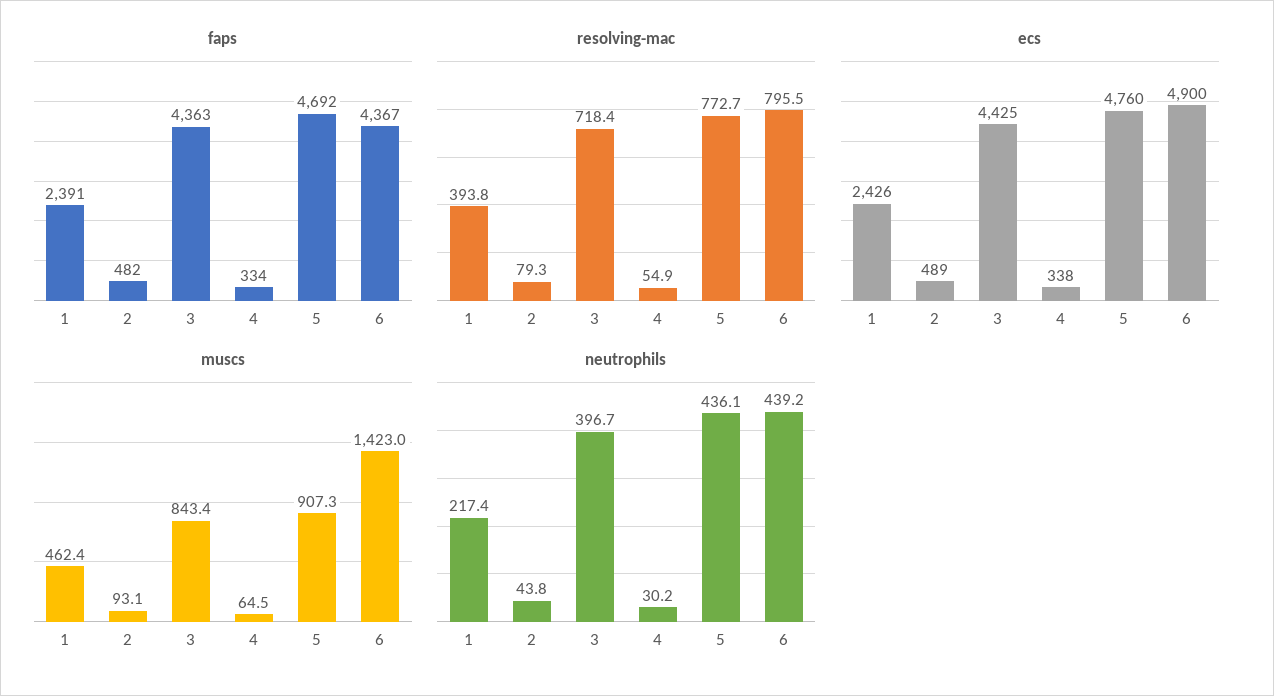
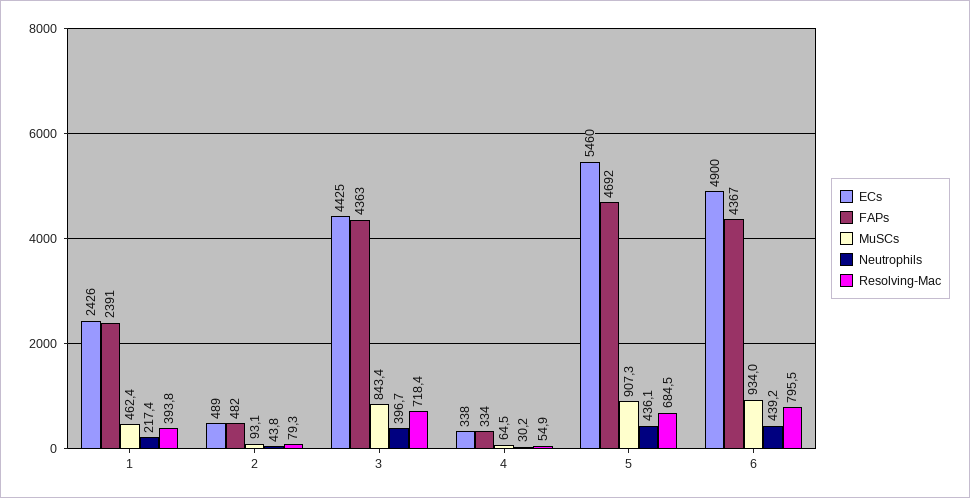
  {
    "faps": {
      "1": 2391,
      "2": 482,
      "3": 4363,
      "4": 334,
      "5": 4692,
      "6": 4367
    },
    "resolving-mac": {
      "1": 393.8,
      "2": 79.3,
      "3": 718.4,
      "4": 54.9,
-     "5": 772.7,
+     "5": 684.5,
      "6": 795.5
    },
    "ecs": {
      "1": 2426,
      "2": 489,
      "3": 4425,
      "4": 338,
-     "5": 4760,
+     "5": 5460,
      "6": 4900
    },
    "muscs": {
      "1": 462.4,
      "2": 93.1,
      "3": 843.4,
      "4": 64.5,
      "5": 907.3,
-     "6": 1423
+     "6": 934
    },
    "neutrophils": {
      "1": 217.4,
      "2": 43.8,
      "3": 396.7,
      "4": 30.2,
      "5": 436.1,
      "6": 439.2
    }
  }

